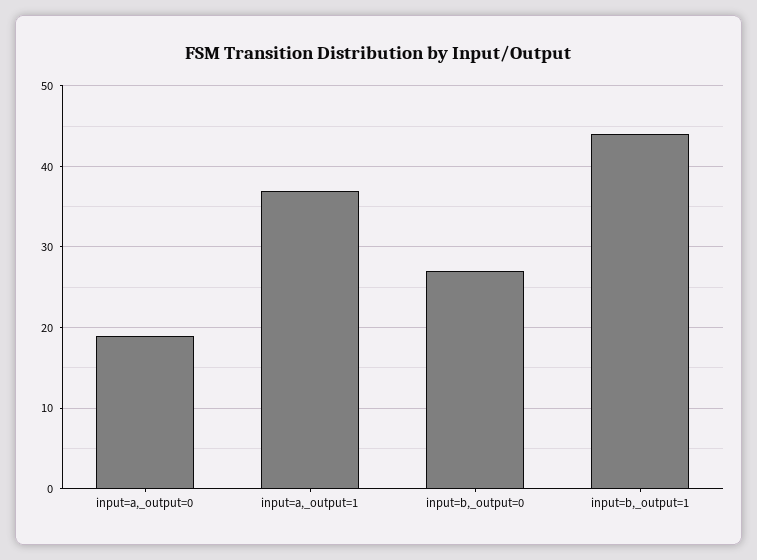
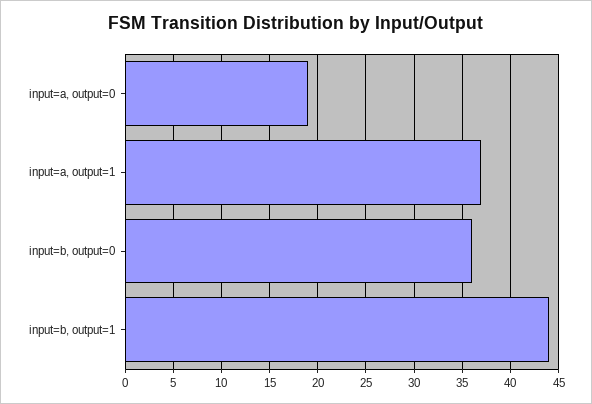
  {
    "input=a,_output=0": 19,
    "input=a,_output=1": 37,
-   "input=b,_output=0": 27,
+   "input=b,_output=0": 36,
    "input=b,_output=1": 44
  }

